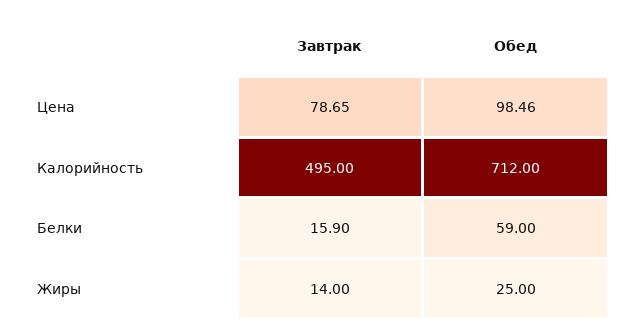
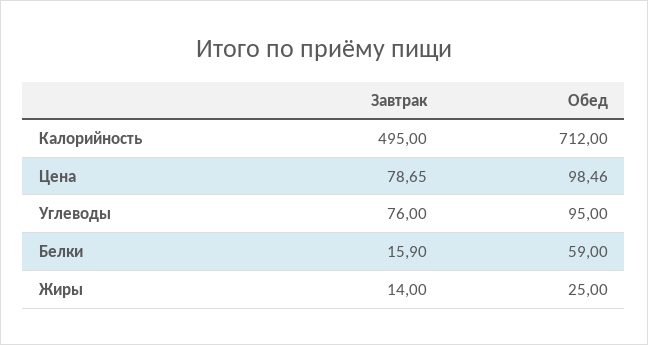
  {
    "Завтрак": {
      "Цена": 78.65,
      "Калорийность": 495,
      "Белки": 15.9,
-     "Жиры": 14
+     "Жиры": 14,
+     "Углеводы": 76
    },
    "Обед": {
      "Цена": 98.46,
      "Калорийность": 712,
      "Белки": 59,
-     "Жиры": 25
+     "Жиры": 25,
+     "Углеводы": 95
    }
  }

